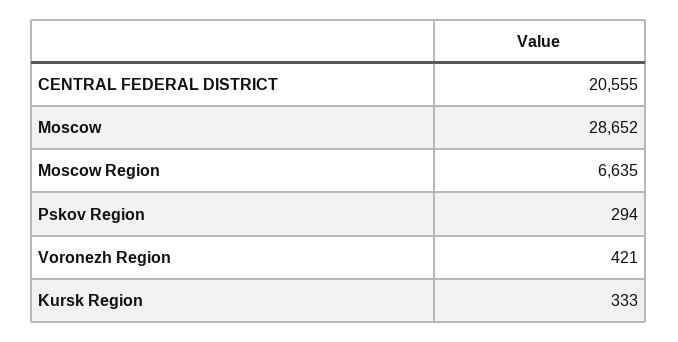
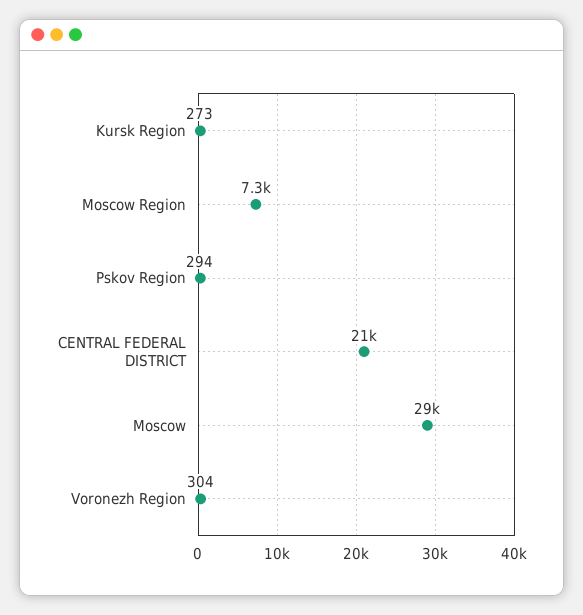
  {
    "CENTRAL FEDERAL DISTRICT": 20555,
    "Moscow": 28652,
-   "Moscow Region": 6635,
+   "Moscow Region": 7300,
    "Pskov Region": 294,
-   "Voronezh Region": 421,
+   "Voronezh Region": 304,
-   "Kursk Region": 333
+   "Kursk Region": 273
  }

